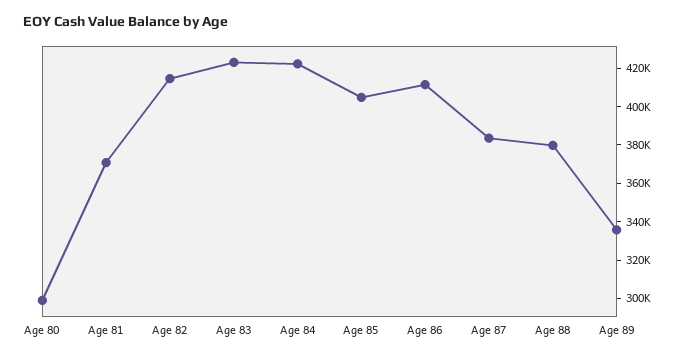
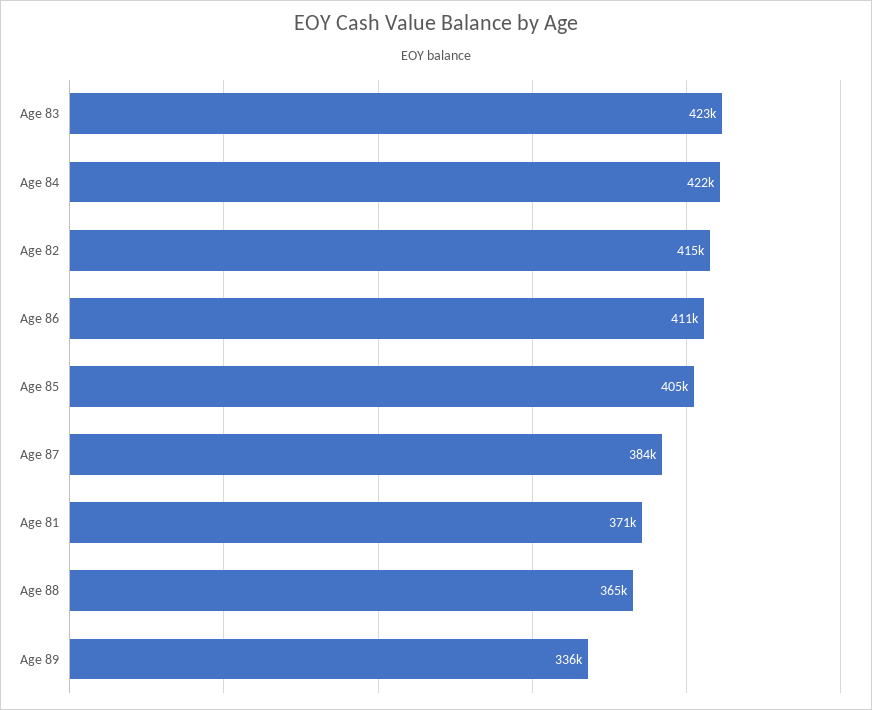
  {
-   "Age 80": 300000,
    "Age 81": 371000,
    "Age 82": 415000,
    "Age 83": 423000,
    "Age 84": 422000,
    "Age 85": 405000,
    "Age 86": 411000,
    "Age 87": 384000,
-   "Age 88": 380000,
+   "Age 88": 365000,
    "Age 89": 336000
  }

